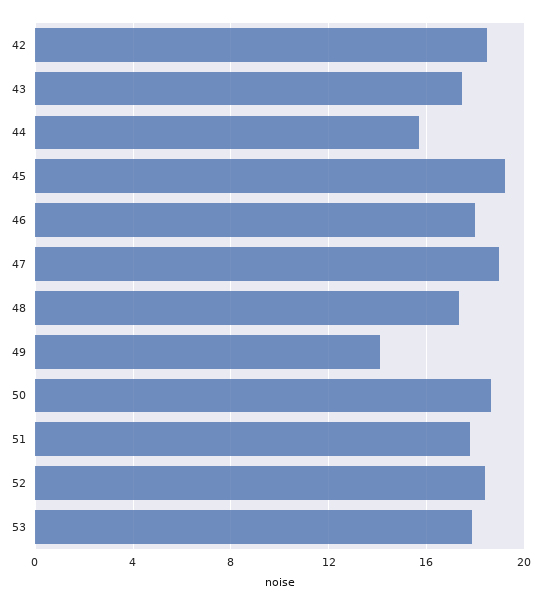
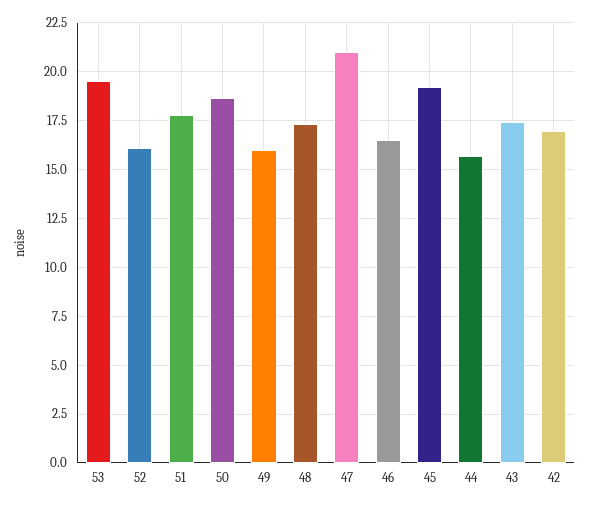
  {
-   "42": 18.5,
+   "42": 17,
    "43": 17.5,
    "44": 15.5,
    "45": 19,
-   "46": 18,
+   "46": 16.5,
-   "47": 19,
+   "47": 21,
    "48": 17.5,
-   "49": 14,
+   "49": 16,
    "50": 18.5,
    "51": 18,
-   "52": 18.5,
+   "52": 16,
-   "53": 18
+   "53": 19.5
  }

